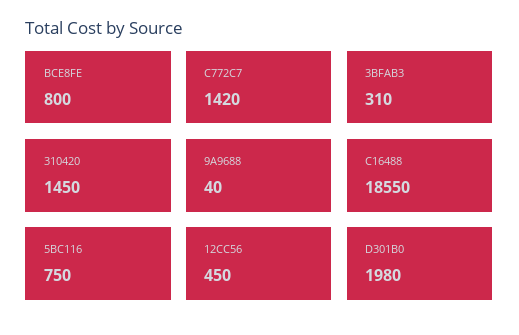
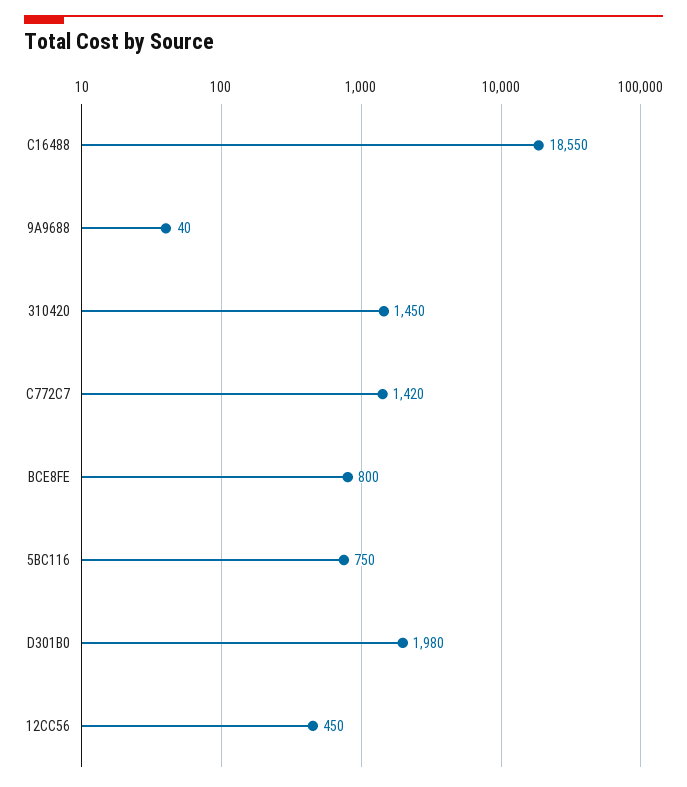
  {
    "BCE8FE": 800,
    "C772C7": 1420,
-   "3BFAB3": 310,
    "310420": 1450,
    "9A9688": 40,
    "C16488": 18550,
    "5BC116": 750,
    "12CC56": 450,
    "D301B0": 1980
  }

